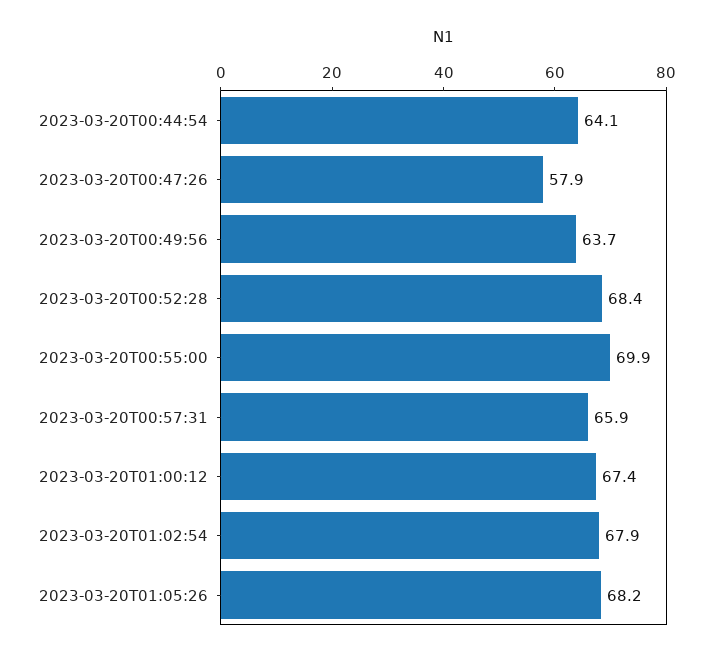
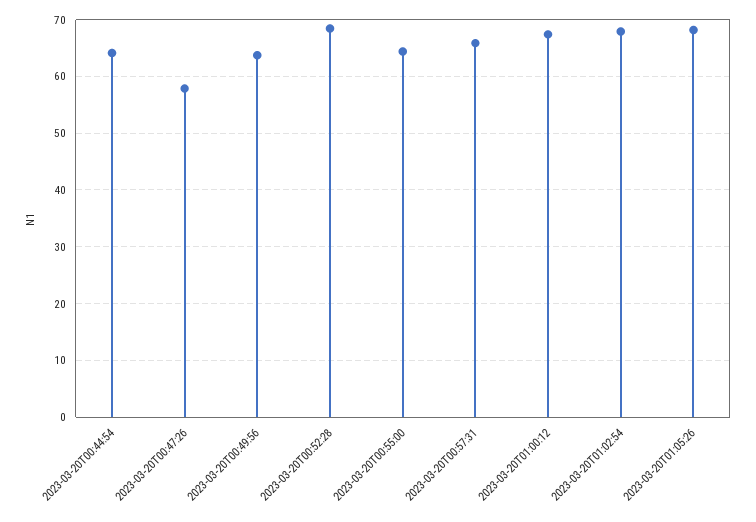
  {
    "2023-03-20T00:44:54": 64.1,
    "2023-03-20T00:47:26": 57.9,
    "2023-03-20T00:49:56": 63.7,
    "2023-03-20T00:52:28": 68.4,
-   "2023-03-20T00:55:00": 69.9,
+   "2023-03-20T00:55:00": 64,
    "2023-03-20T00:57:31": 65.9,
    "2023-03-20T01:00:12": 67.4,
    "2023-03-20T01:02:54": 67.9,
    "2023-03-20T01:05:26": 68.2
  }

